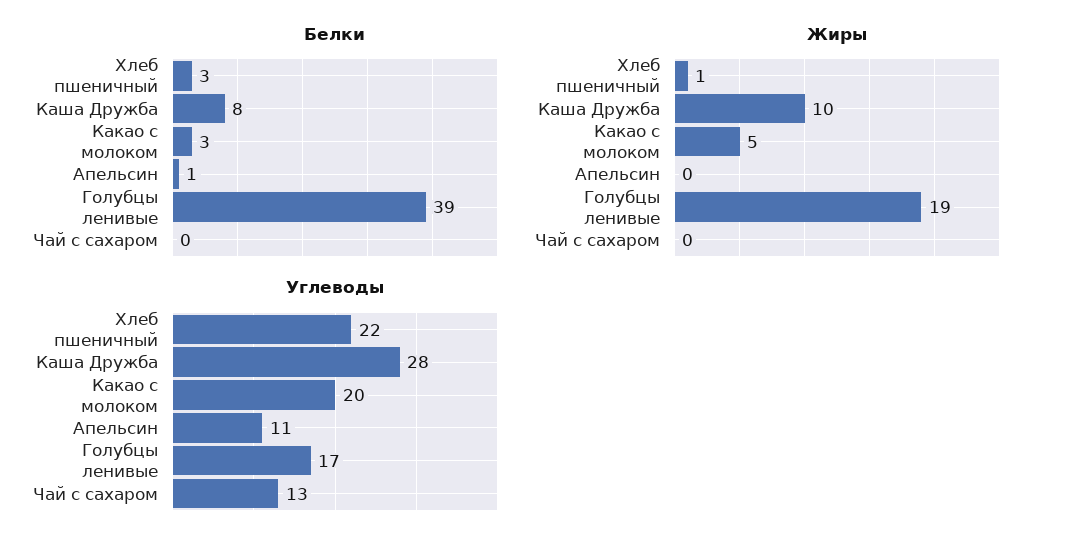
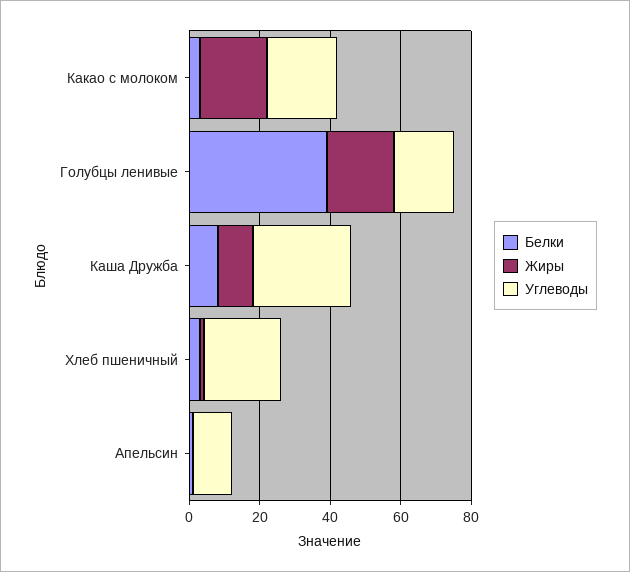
  {
    "Белки": {
      "Хлеб пшеничный": 3,
      "Каша Дружба": 8,
      "Какао с молоком": 3,
      "Апельсин": 1,
-     "Голубцы ленивые": 39,
+     "Голубцы ленивые": 39
-     "Чай с сахаром": 0
    },
    "Жиры": {
      "Хлеб пшеничный": 1,
      "Каша Дружба": 10,
-     "Какао с молоком": 5,
+     "Какао с молоком": 20,
      "Апельсин": 0,
-     "Голубцы ленивые": 19,
+     "Голубцы ленивые": 19
-     "Чай с сахаром": 0
    },
    "Углеводы": {
      "Хлеб пшеничный": 22,
      "Каша Дружба": 28,
      "Какао с молоком": 20,
      "Апельсин": 11,
-     "Голубцы ленивые": 17,
+     "Голубцы ленивые": 17
-     "Чай с сахаром": 13
    }
  }

